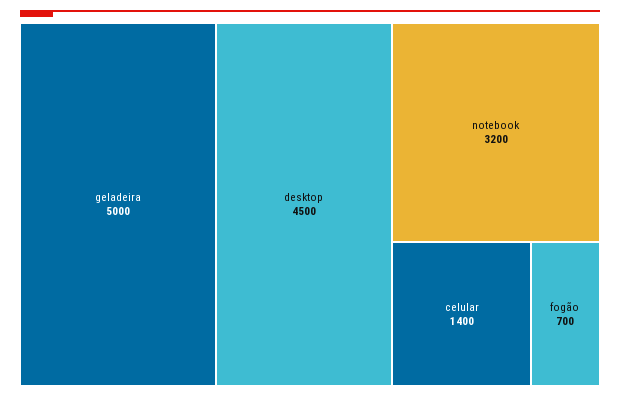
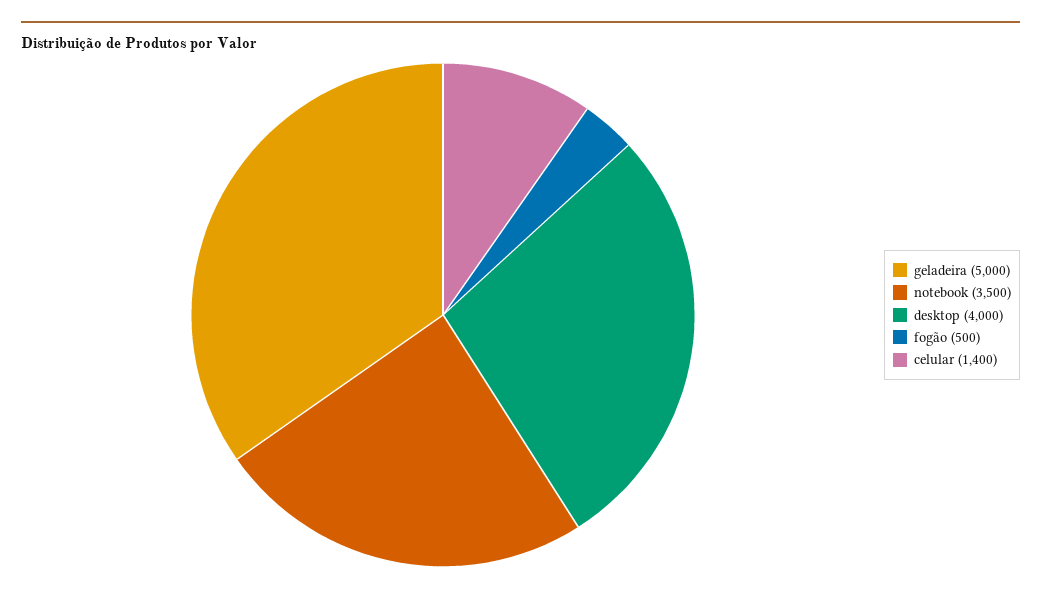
  {
    "geladeira": 5000,
-   "desktop": 4500,
+   "desktop": 4000,
-   "notebook": 3200,
+   "notebook": 3500,
    "celular": 1400,
-   "fogão": 700
+   "fogão": 500
  }

